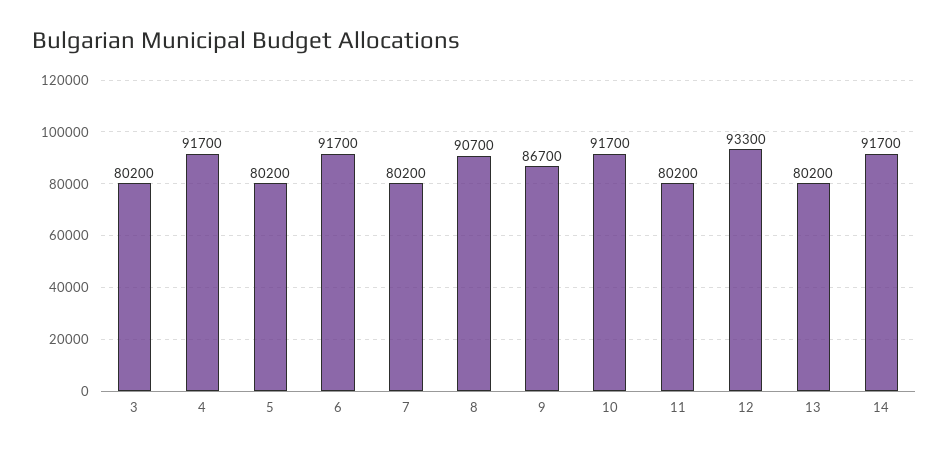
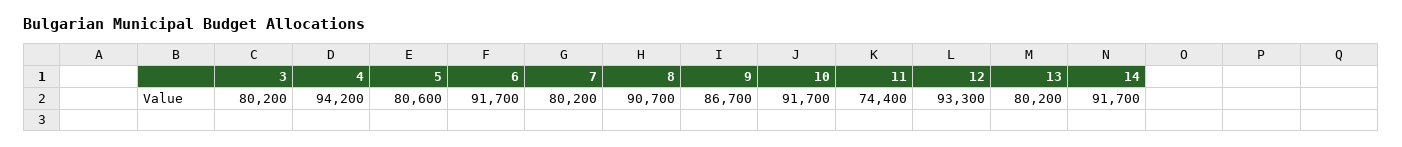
  {
    "3": 80200,
-   "4": 91700,
+   "4": 94200,
-   "5": 80200,
+   "5": 80600,
    "6": 91700,
    "7": 80200,
    "8": 90700,
    "9": 86700,
    "10": 91700,
-   "11": 80200,
+   "11": 74400,
    "12": 93300,
    "13": 80200,
    "14": 91700
  }

